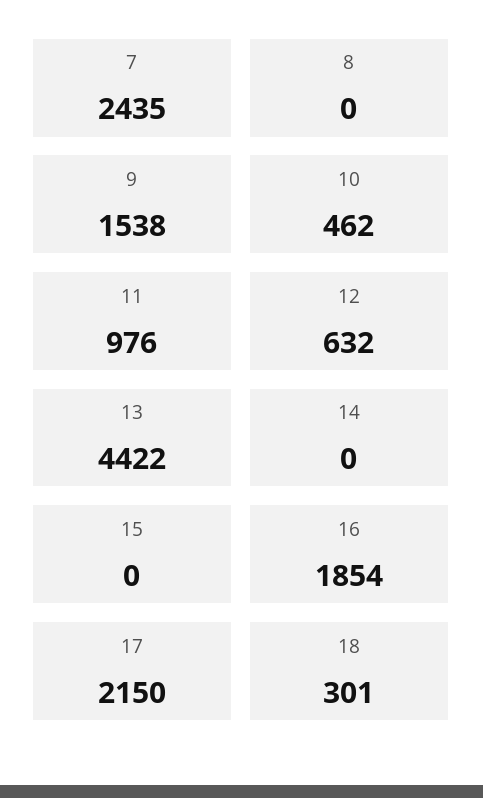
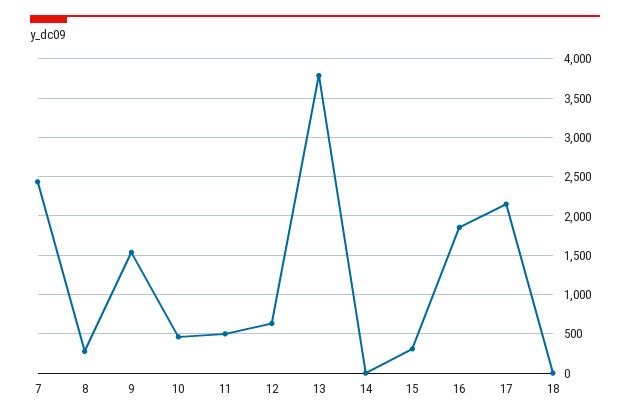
  {
    "7": 2435,
-   "8": 0,
+   "8": 300,
    "9": 1538,
    "10": 462,
-   "11": 976,
+   "11": 500,
    "12": 632,
-   "13": 4422,
+   "13": 3800,
    "14": 0,
-   "15": 0,
+   "15": 300,
    "16": 1854,
    "17": 2150,
-   "18": 301
+   "18": 0
  }

